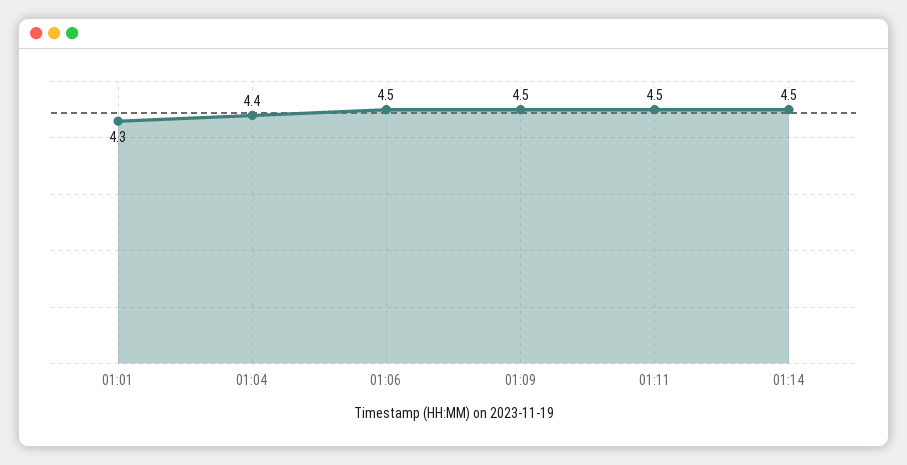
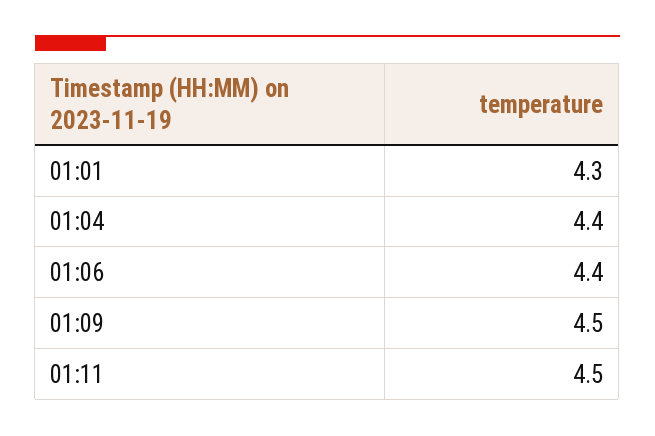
  {
    "01:01": 4.3,
    "01:04": 4.4,
-   "01:06": 4.5,
+   "01:06": 4.4,
    "01:09": 4.5,
-   "01:11": 4.5,
+   "01:11": 4.5
-   "01:14": 4.5
  }

